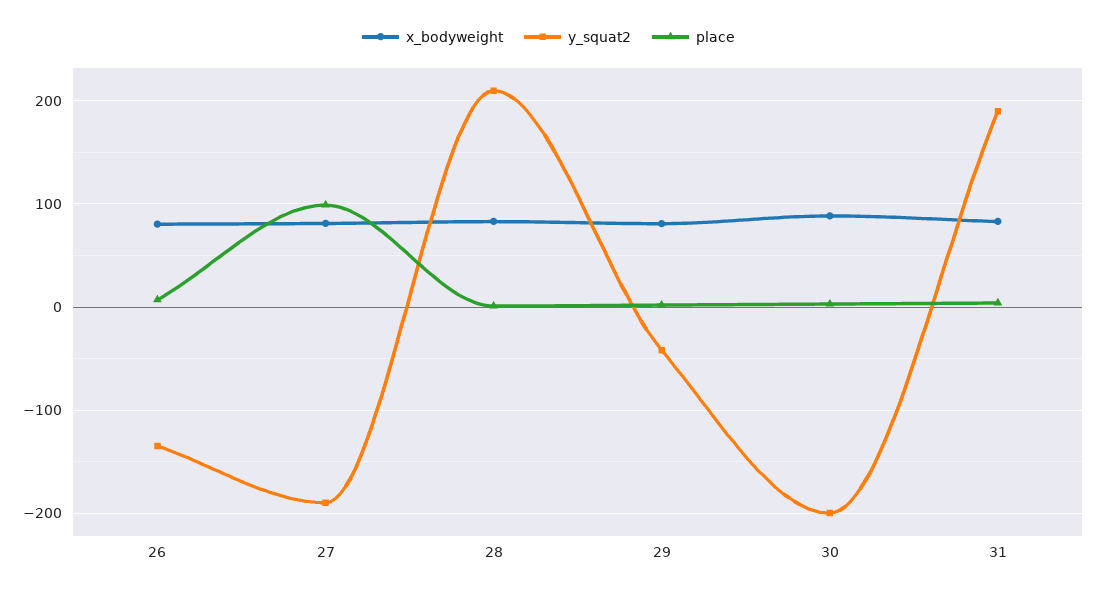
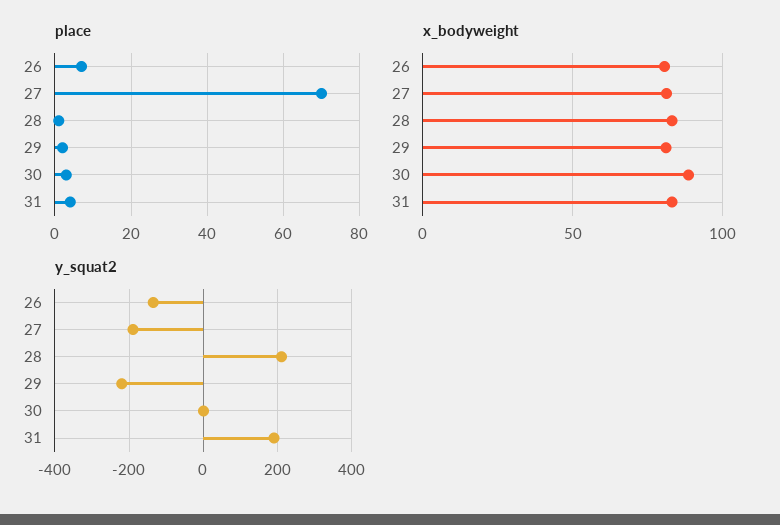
  {
    "x_bodyweight": {
      "26": 80,
      "27": 80,
      "28": 85,
      "29": 80,
      "30": 90,
      "31": 85
    },
    "y_squat2": {
      "26": -140,
      "27": -190,
      "28": 210,
-     "29": -40,
+     "29": -220,
-     "30": -200,
+     "30": 0,
      "31": 190
    },
    "place": {
      "26": 5,
-     "27": 100,
+     "27": 70,
      "28": 0,
      "29": 0,
      "30": 5,
      "31": 5
    }
  }

